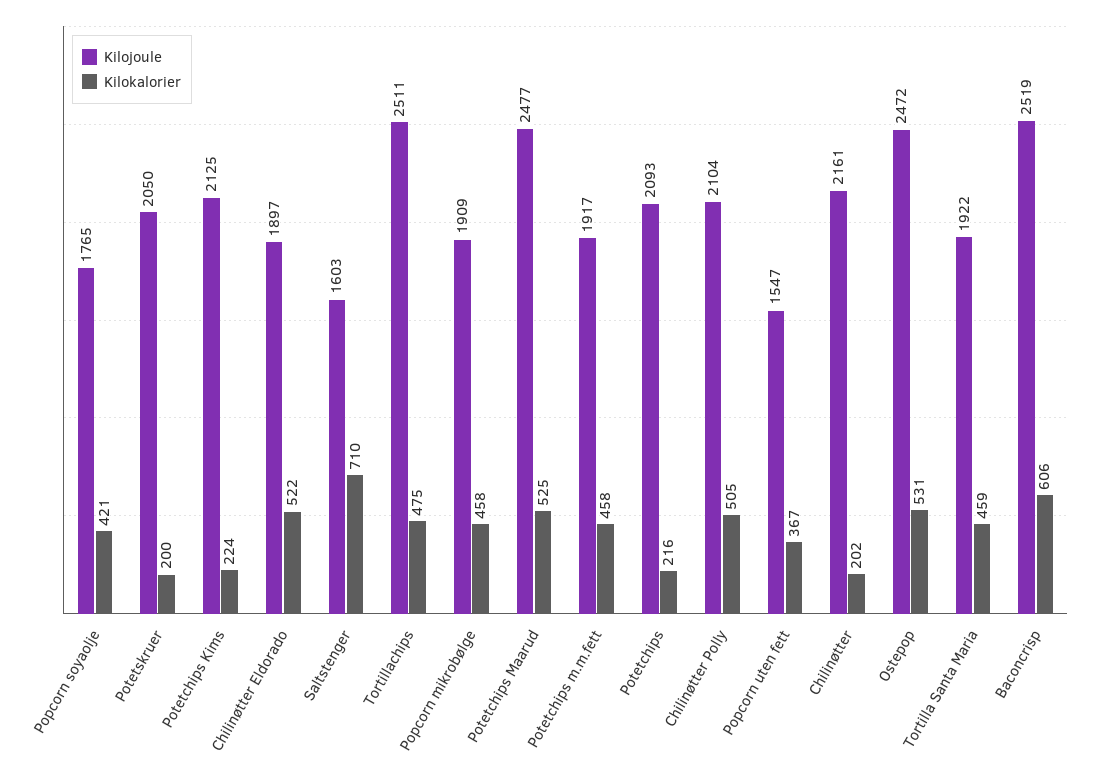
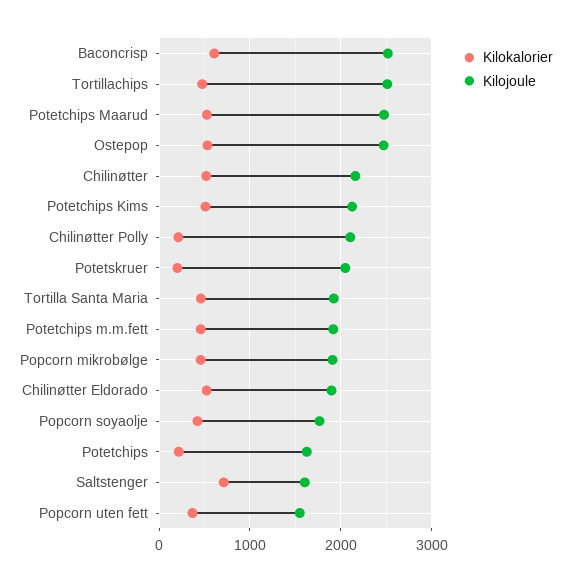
  {
    "Kilojoule": {
      "Popcorn soyaolje": 1765,
      "Potetskruer": 2050,
      "Potetchips Kims": 2125,
      "Chilinøtter Eldorado": 1897,
      "Saltstenger": 1603,
      "Tortillachips": 2511,
      "Popcorn mikrobølge": 1909,
      "Potetchips Maarud": 2477,
      "Potetchips m.m.fett": 1917,
-     "Potetchips": 2093,
+     "Potetchips": 1600,
      "Chilinøtter Polly": 2104,
      "Popcorn uten fett": 1547,
      "Chilinøtter": 2161,
      "Ostepop": 2472,
      "Tortilla Santa Maria": 1922,
      "Baconcrisp": 2519
    },
    "Kilokalorier": {
      "Popcorn soyaolje": 421,
      "Potetskruer": 200,
-     "Potetchips Kims": 224,
+     "Potetchips Kims": 500,
      "Chilinøtter Eldorado": 522,
      "Saltstenger": 710,
      "Tortillachips": 475,
      "Popcorn mikrobølge": 458,
      "Potetchips Maarud": 525,
      "Potetchips m.m.fett": 458,
      "Potetchips": 216,
-     "Chilinøtter Polly": 505,
+     "Chilinøtter Polly": 200,
      "Popcorn uten fett": 367,
-     "Chilinøtter": 202,
+     "Chilinøtter": 500,
      "Ostepop": 531,
      "Tortilla Santa Maria": 459,
      "Baconcrisp": 606
    }
  }

